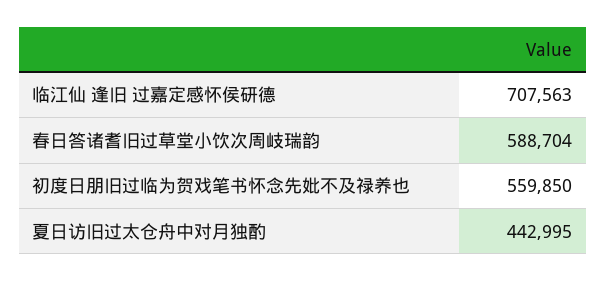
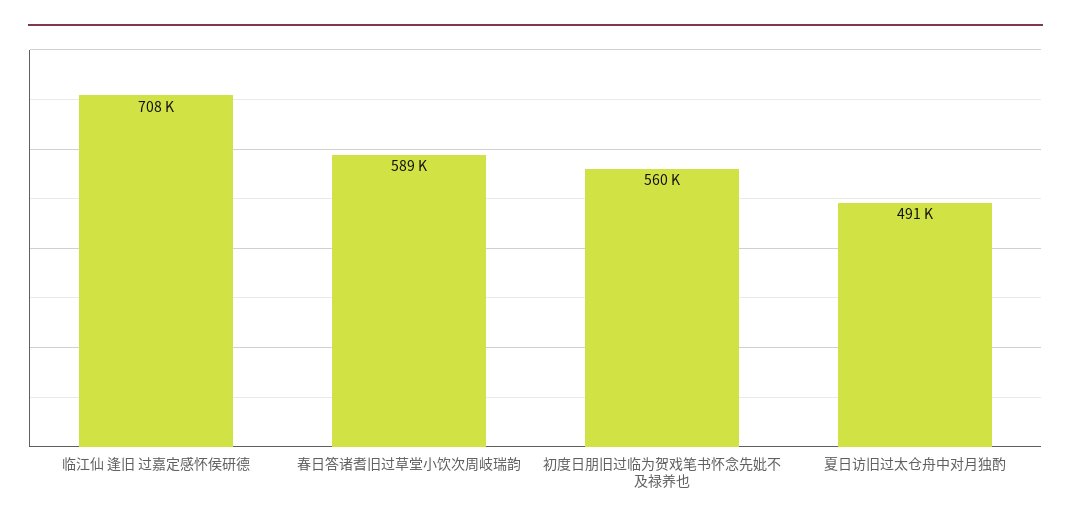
  {
    "临江仙 逢旧 过嘉定感怀侯研德": 707563,
    "春日答诸耆旧过草堂小饮次周岐瑞韵": 588704,
    "初度日朋旧过临为贺戏笔书怀念先妣不及禄养也": 559850,
-   "夏日访旧过太仓舟中对月独酌": 442995
+   "夏日访旧过太仓舟中对月独酌": 491000
  }

